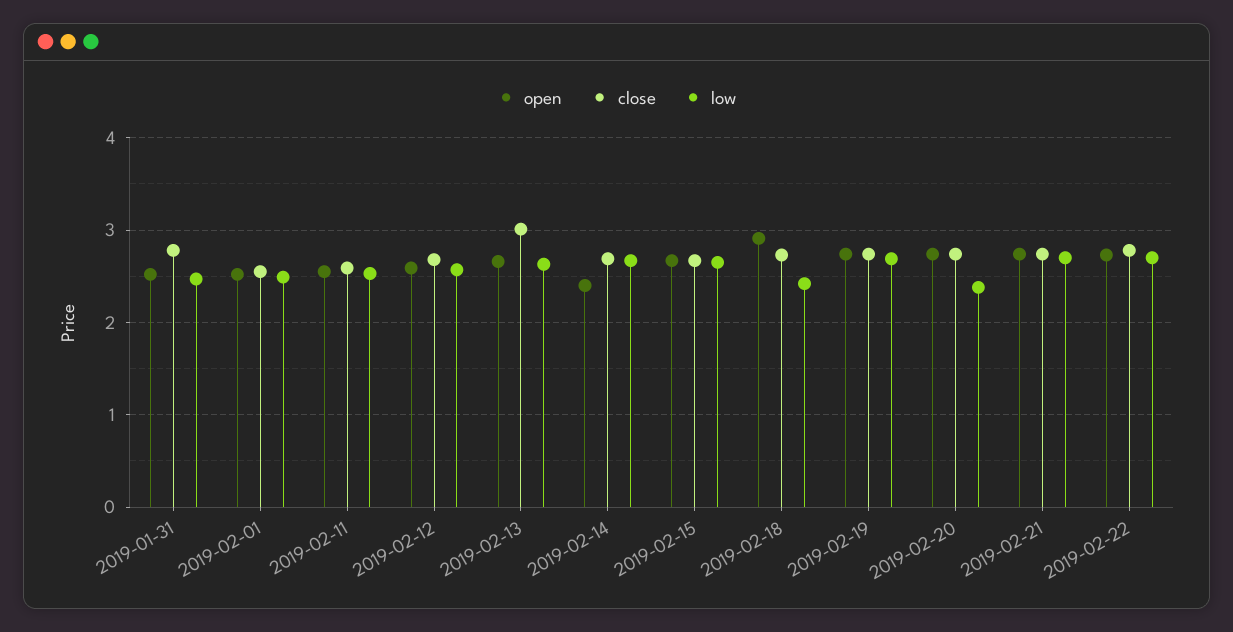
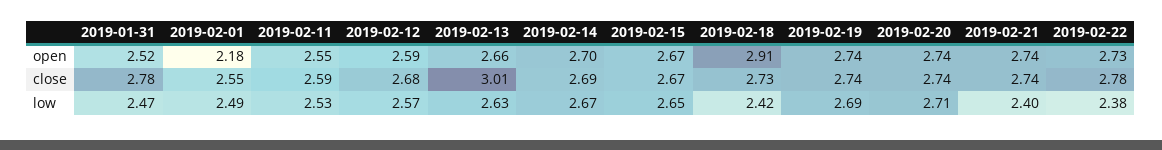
  {
    "open": {
      "2019-01-31": 2.52,
-     "2019-02-01": 2.5,
+     "2019-02-01": 2.18,
      "2019-02-11": 2.55,
      "2019-02-12": 2.59,
      "2019-02-13": 2.66,
-     "2019-02-14": 2.4,
+     "2019-02-14": 2.7,
      "2019-02-15": 2.67,
      "2019-02-18": 2.91,
      "2019-02-19": 2.74,
      "2019-02-20": 2.74,
      "2019-02-21": 2.74,
      "2019-02-22": 2.73
    },
    "close": {
      "2019-01-31": 2.78,
      "2019-02-01": 2.55,
      "2019-02-11": 2.59,
      "2019-02-12": 2.68,
      "2019-02-13": 3.01,
      "2019-02-14": 2.69,
      "2019-02-15": 2.67,
      "2019-02-18": 2.73,
      "2019-02-19": 2.74,
      "2019-02-20": 2.74,
      "2019-02-21": 2.74,
      "2019-02-22": 2.78
    },
    "low": {
      "2019-01-31": 2.47,
      "2019-02-01": 2.49,
      "2019-02-11": 2.53,
      "2019-02-12": 2.57,
      "2019-02-13": 2.63,
      "2019-02-14": 2.67,
      "2019-02-15": 2.65,
      "2019-02-18": 2.42,
      "2019-02-19": 2.69,
-     "2019-02-20": 2.4,
+     "2019-02-20": 2.71,
-     "2019-02-21": 2.7,
+     "2019-02-21": 2.4,
-     "2019-02-22": 2.7
+     "2019-02-22": 2.38
    }
  }

